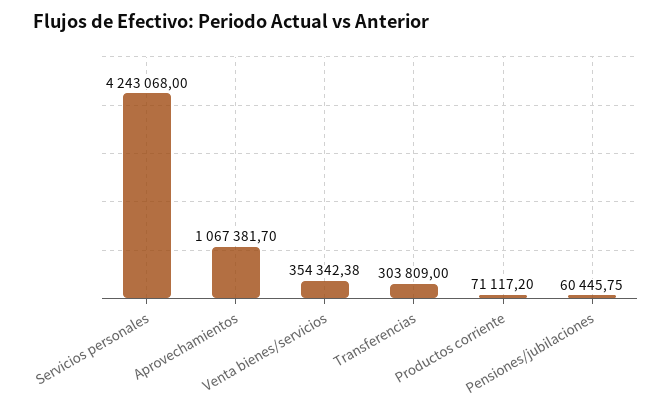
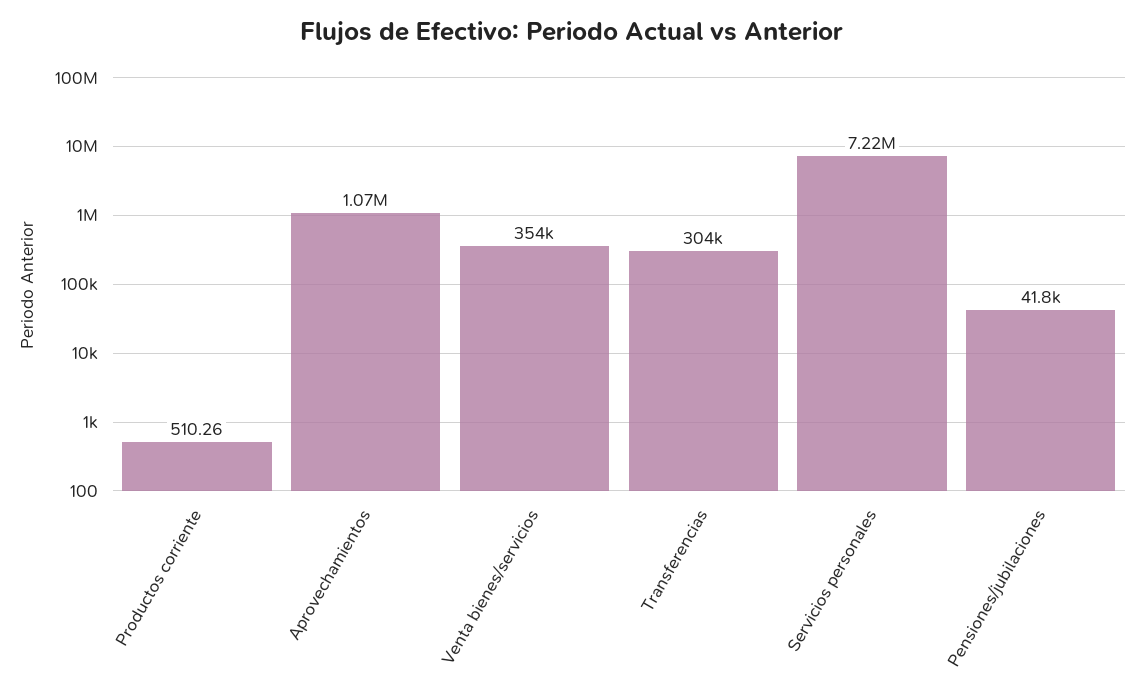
  {
-   "Servicios personales": 4243068,
+   "Servicios personales": 7220000,
    "Aprovechamientos": 1067381.7,
    "Venta bienes/servicios": 354342.38,
    "Transferencias": 303809,
-   "Productos corriente": 71117.2,
+   "Productos corriente": 510.26,
-   "Pensiones/jubilaciones": 60445.75
+   "Pensiones/jubilaciones": 41800
  }

